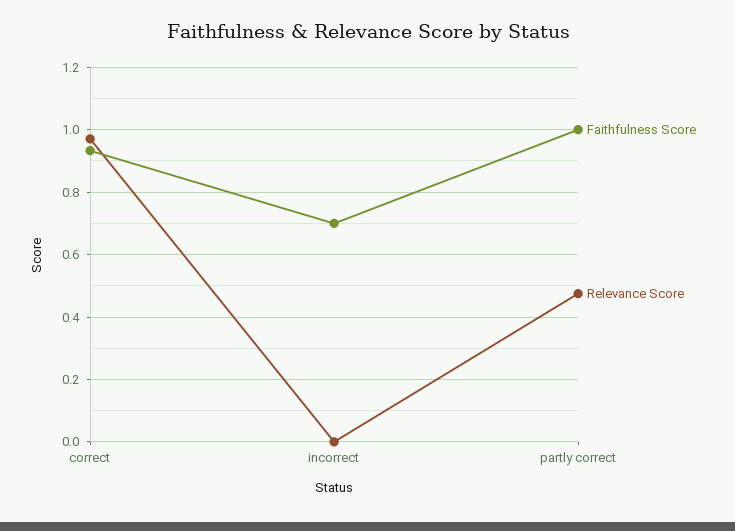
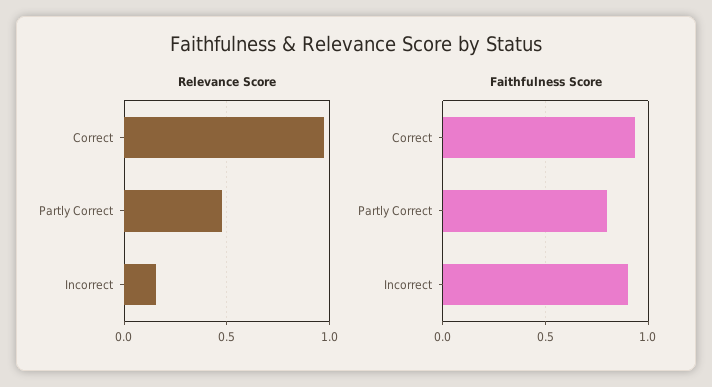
  {
    "Faithfulness Score": {
      "correct": 0.94,
-     "incorrect": 0.7,
+     "incorrect": 0.9,
-     "partly correct": 1
+     "partly correct": 0.8
    },
    "Relevance Score": {
      "correct": 0.98,
-     "incorrect": 0,
+     "incorrect": 0.15,
      "partly correct": 0.48
    }
  }

